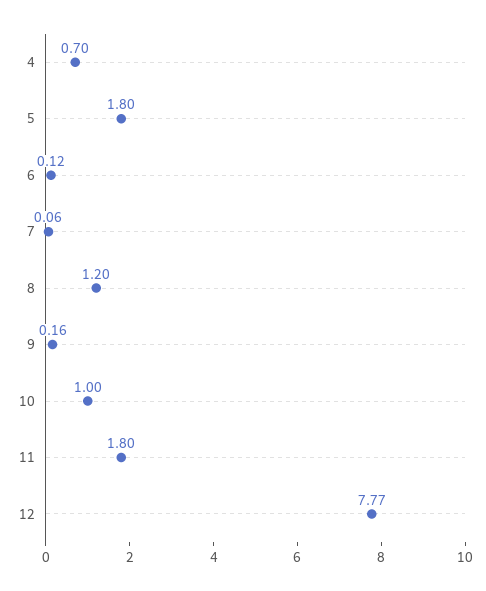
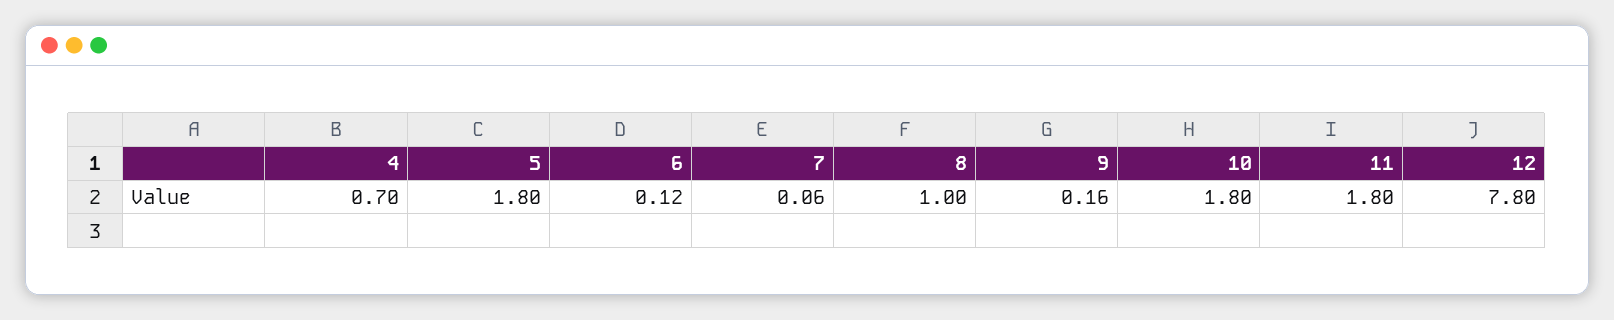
  {
    "4": 0.7,
    "5": 1.8,
    "6": 0.12,
    "7": 0.06,
-   "8": 1.2,
+   "8": 1,
    "9": 0.16,
-   "10": 1,
+   "10": 1.8,
    "11": 1.8,
-   "12": 7.77
+   "12": 7.8
  }

